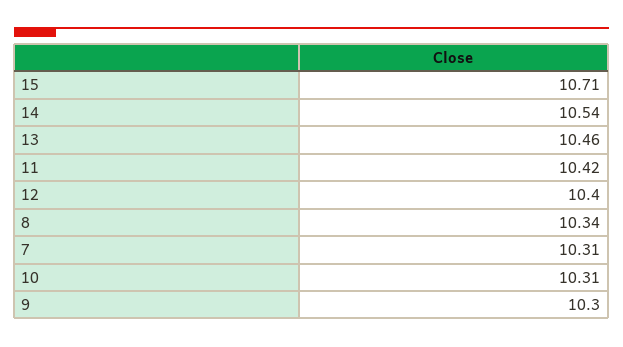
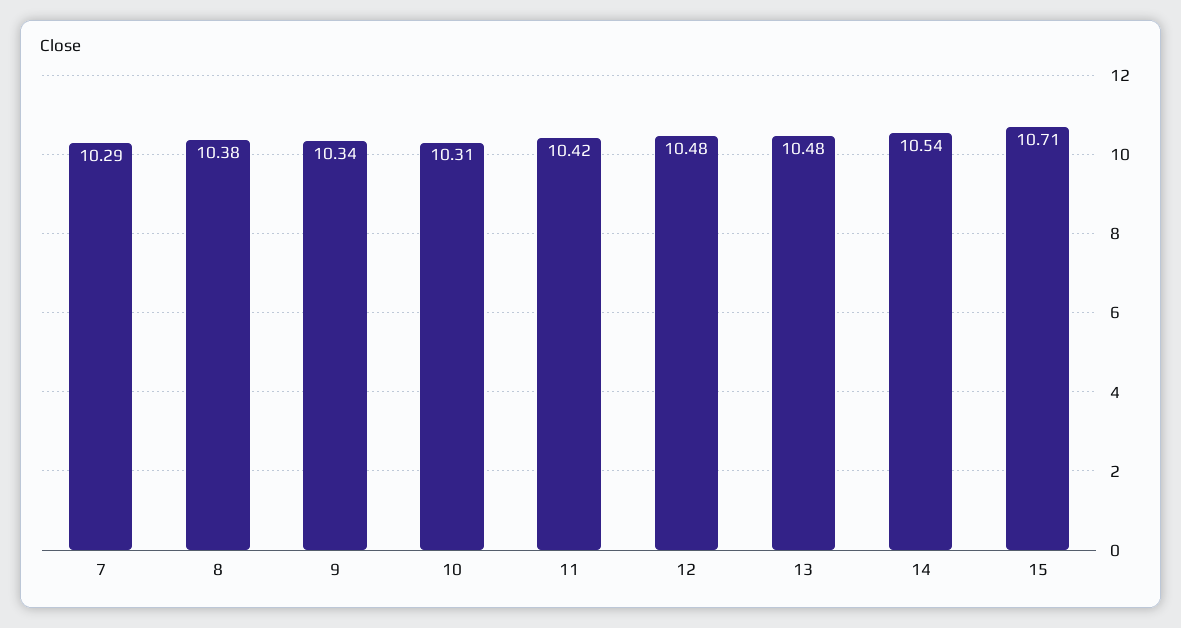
  {
    "15": 10.71,
    "14": 10.54,
-   "13": 10.46,
+   "13": 10.48,
    "11": 10.42,
-   "12": 10.4,
+   "12": 10.48,
-   "8": 10.34,
+   "8": 10.38,
-   "7": 10.31,
+   "7": 10.29,
    "10": 10.31,
-   "9": 10.3
+   "9": 10.34
  }

